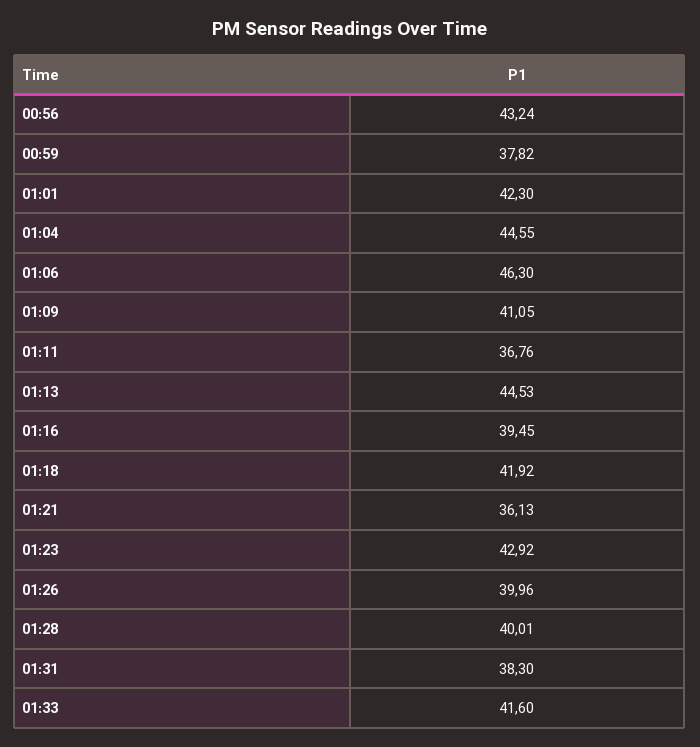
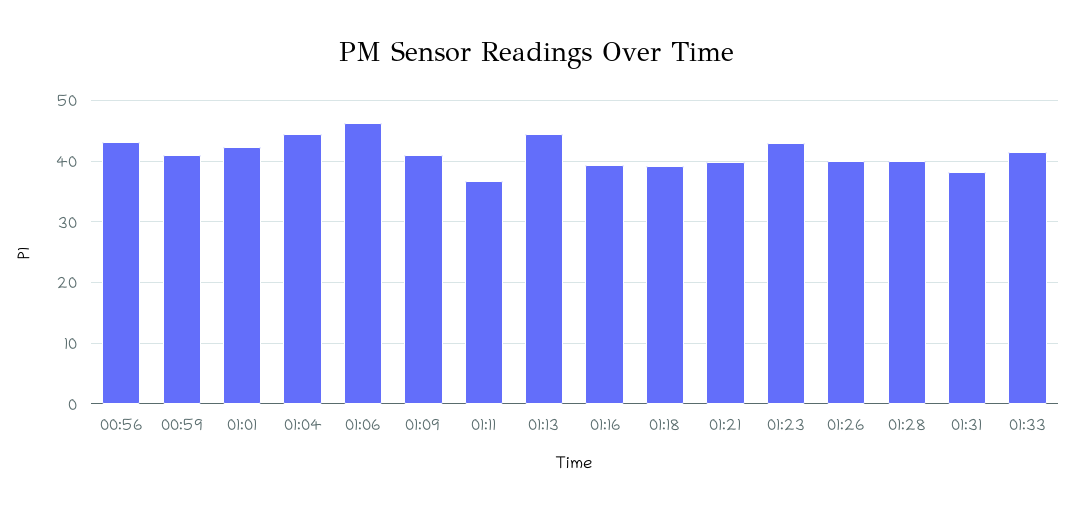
  {
    "00:56": 43.24,
-   "00:59": 37.82,
+   "00:59": 41,
    "01:01": 42.3,
    "01:04": 44.55,
    "01:06": 46.3,
    "01:09": 41.05,
    "01:11": 36.76,
    "01:13": 44.53,
    "01:16": 39.45,
-   "01:18": 41.92,
+   "01:18": 39,
-   "01:21": 36.13,
+   "01:21": 40,
    "01:23": 42.92,
    "01:26": 39.96,
    "01:28": 40.01,
    "01:31": 38.3,
    "01:33": 41.6
  }

